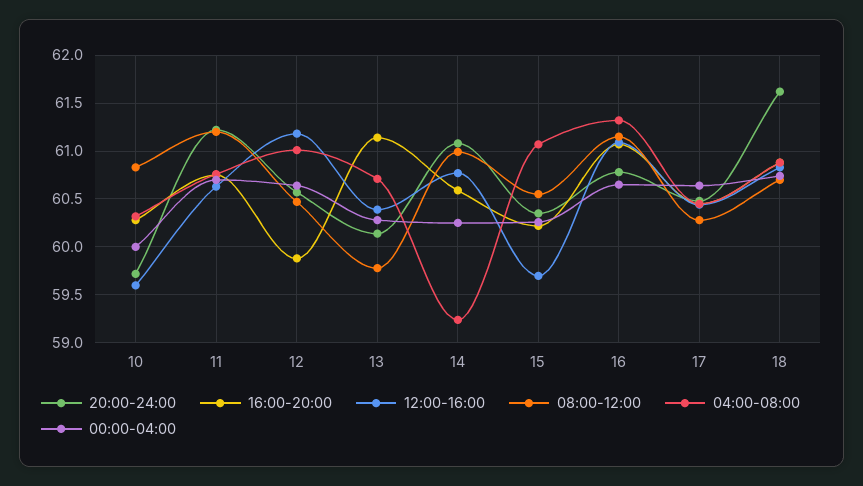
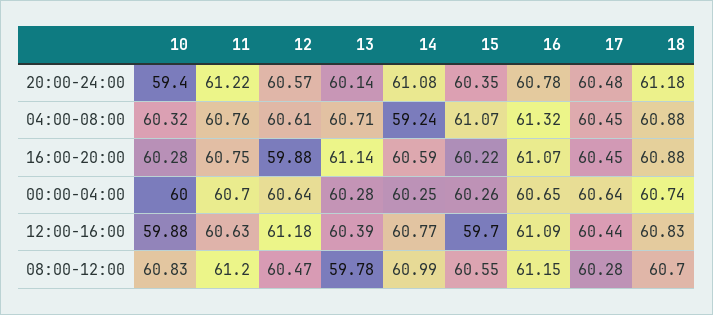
  {
    "20:00-24:00": {
-     "10": 59.7,
+     "10": 59.4,
      "11": 61.22,
      "12": 60.57,
      "13": 60.14,
      "14": 61.08,
      "15": 60.35,
      "16": 60.78,
      "17": 60.48,
-     "18": 61.6
+     "18": 61.18
    },
    "16:00-20:00": {
      "10": 60.28,
      "11": 60.75,
      "12": 59.88,
      "13": 61.14,
      "14": 60.59,
      "15": 60.22,
      "16": 61.07,
      "17": 60.45,
      "18": 60.88
    },
    "12:00-16:00": {
-     "10": 59.6,
+     "10": 59.88,
      "11": 60.63,
      "12": 61.18,
      "13": 60.39,
      "14": 60.77,
      "15": 59.7,
      "16": 61.09,
      "17": 60.44,
      "18": 60.83
    },
    "08:00-12:00": {
      "10": 60.83,
      "11": 61.2,
      "12": 60.47,
      "13": 59.78,
      "14": 60.99,
      "15": 60.55,
      "16": 61.15,
      "17": 60.28,
      "18": 60.7
    },
    "04:00-08:00": {
      "10": 60.32,
      "11": 60.76,
-     "12": 61,
+     "12": 60.61,
      "13": 60.71,
      "14": 59.24,
      "15": 61.07,
      "16": 61.32,
      "17": 60.45,
      "18": 60.88
    },
    "00:00-04:00": {
      "10": 60,
      "11": 60.7,
      "12": 60.64,
      "13": 60.28,
      "14": 60.25,
      "15": 60.26,
      "16": 60.65,
      "17": 60.64,
      "18": 60.74
    }
  }

